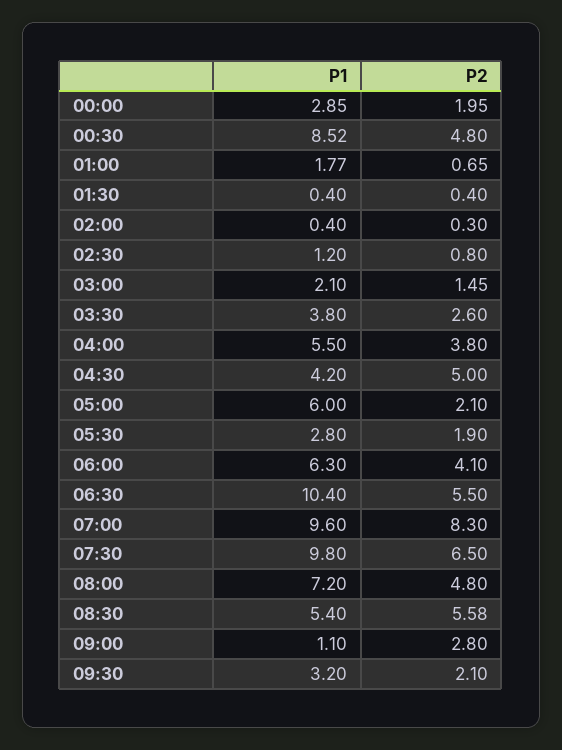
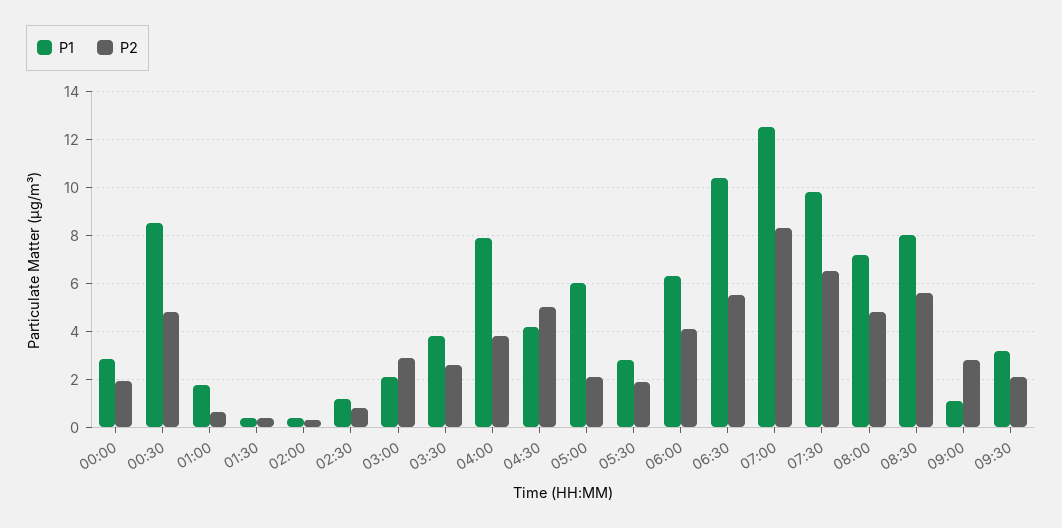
  {
    "P1": {
      "00:00": 2.85,
      "00:30": 8.52,
      "01:00": 1.77,
      "01:30": 0.4,
      "02:00": 0.4,
      "02:30": 1.2,
      "03:00": 2.1,
      "03:30": 3.8,
-     "04:00": 5.5,
+     "04:00": 8,
      "04:30": 4.2,
      "05:00": 6,
      "05:30": 2.8,
      "06:00": 6.3,
      "06:30": 10.4,
-     "07:00": 9.6,
+     "07:00": 12.5,
      "07:30": 9.8,
      "08:00": 7.2,
-     "08:30": 5.4,
+     "08:30": 8,
      "09:00": 1.1,
      "09:30": 3.2
    },
    "P2": {
      "00:00": 1.95,
      "00:30": 4.8,
      "01:00": 0.65,
      "01:30": 0.4,
      "02:00": 0.3,
      "02:30": 0.8,
-     "03:00": 1.45,
+     "03:00": 3,
      "03:30": 2.6,
      "04:00": 3.8,
      "04:30": 5,
      "05:00": 2.1,
      "05:30": 1.9,
      "06:00": 4.1,
      "06:30": 5.5,
      "07:00": 8.3,
      "07:30": 6.5,
      "08:00": 4.8,
      "08:30": 5.58,
      "09:00": 2.8,
      "09:30": 2.1
    }
  }

